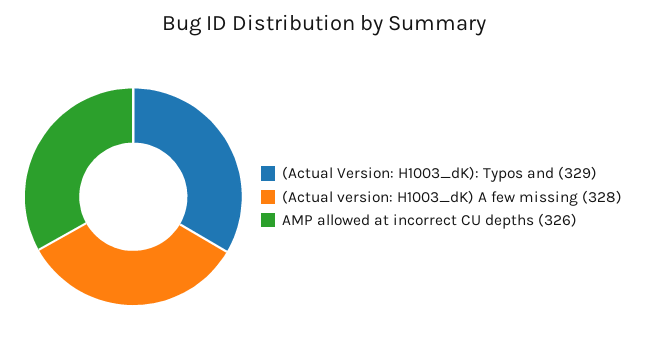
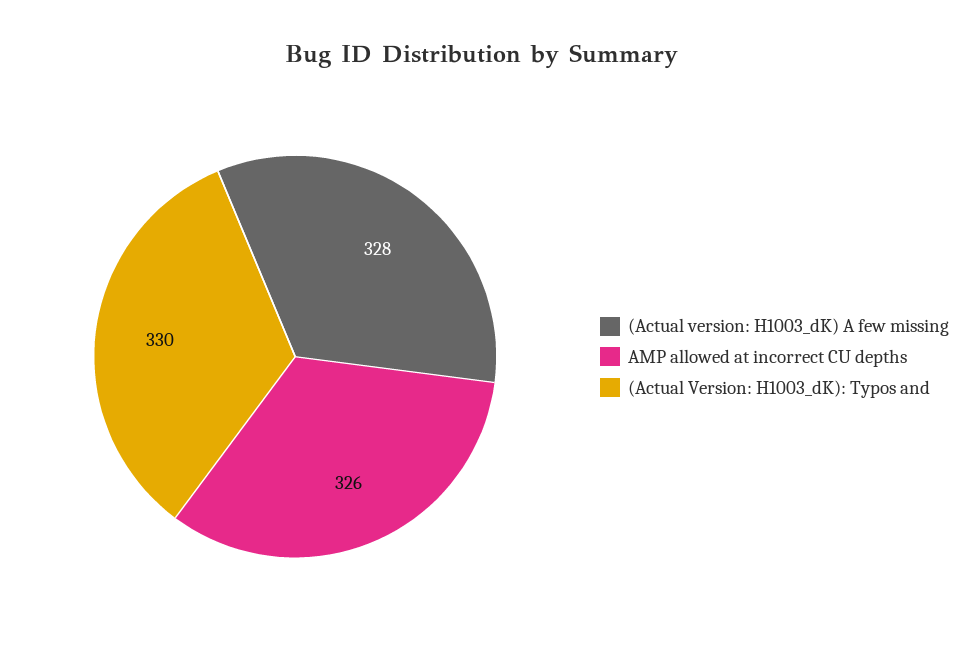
  {
-   "(Actual Version: H1003_dK): Typos and": 329,
+   "(Actual Version: H1003_dK): Typos and": 330,
    "(Actual version: H1003_dK) A few missing": 328,
    "AMP allowed at incorrect CU depths": 326
  }

